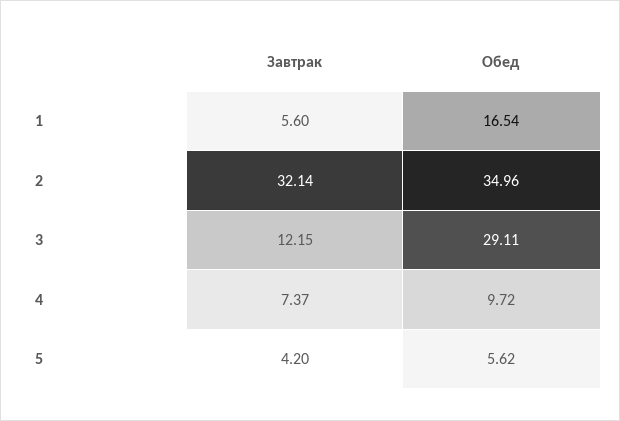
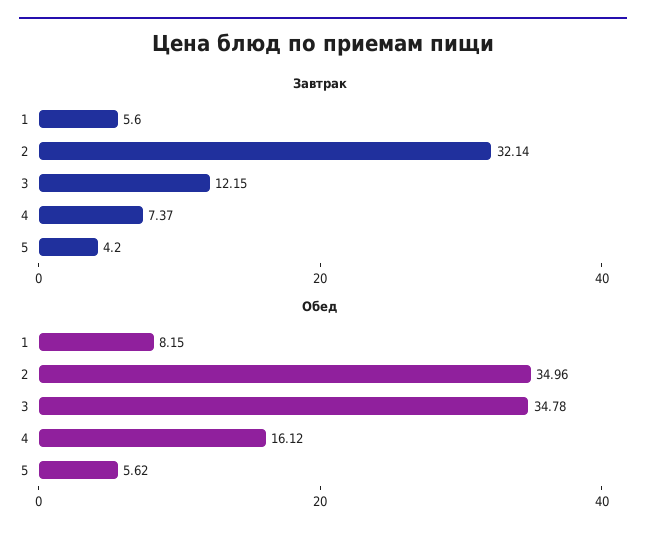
  {
    "Завтрак": {
      "1": 5.6,
      "2": 32.14,
      "3": 12.15,
      "4": 7.37,
      "5": 4.2
    },
    "Обед": {
-     "1": 16.54,
+     "1": 8.15,
      "2": 34.96,
-     "3": 29.11,
+     "3": 34.78,
-     "4": 9.72,
+     "4": 16.12,
      "5": 5.62
    }
  }

